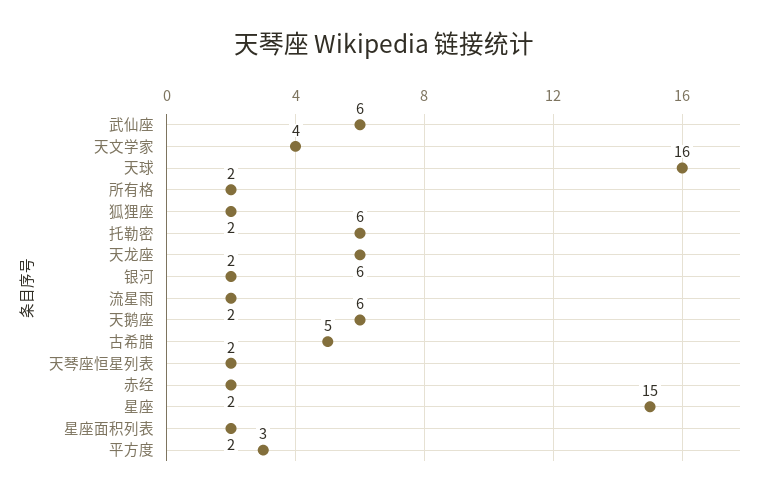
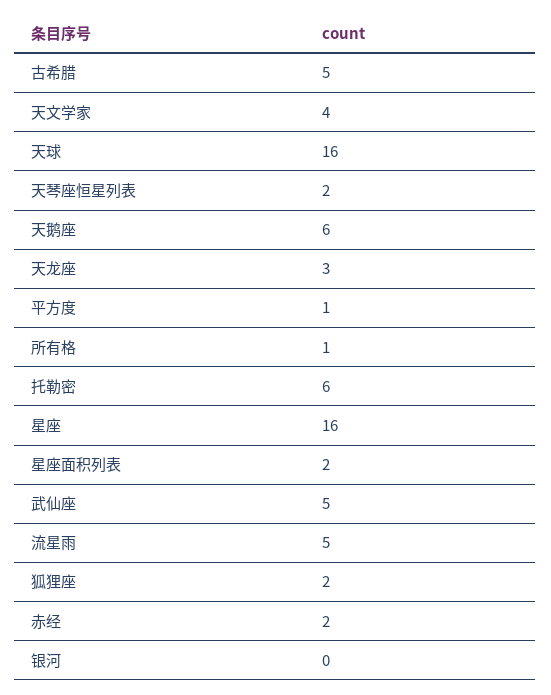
  {
-   "武仙座": 6,
+   "武仙座": 5,
    "天文学家": 4,
    "天球": 16,
-   "所有格": 2,
+   "所有格": 1,
    "狐狸座": 2,
    "托勒密": 6,
-   "天龙座": 6,
+   "天龙座": 3,
-   "银河": 2,
+   "银河": 0,
-   "流星雨": 2,
+   "流星雨": 5,
    "天鹅座": 6,
    "古希腊": 5,
    "天琴座恒星列表": 2,
    "赤经": 2,
-   "星座": 15,
+   "星座": 16,
    "星座面积列表": 2,
-   "平方度": 3
+   "平方度": 1
  }

